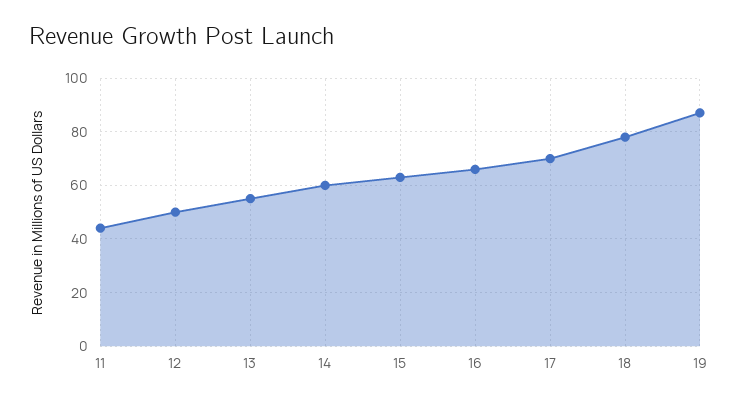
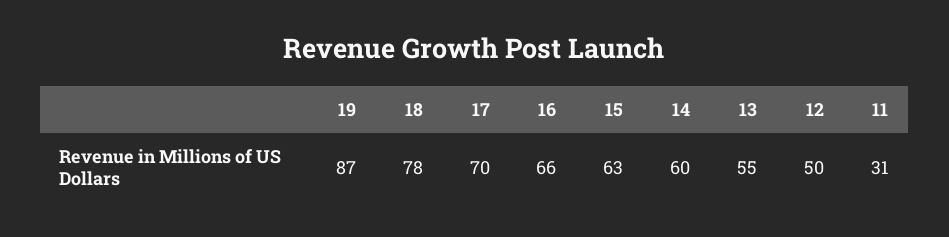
  {
-   "11": 45,
+   "11": 31,
    "12": 50,
    "13": 55,
    "14": 60,
    "15": 63,
    "16": 66,
    "17": 70,
    "18": 78,
    "19": 87
  }

